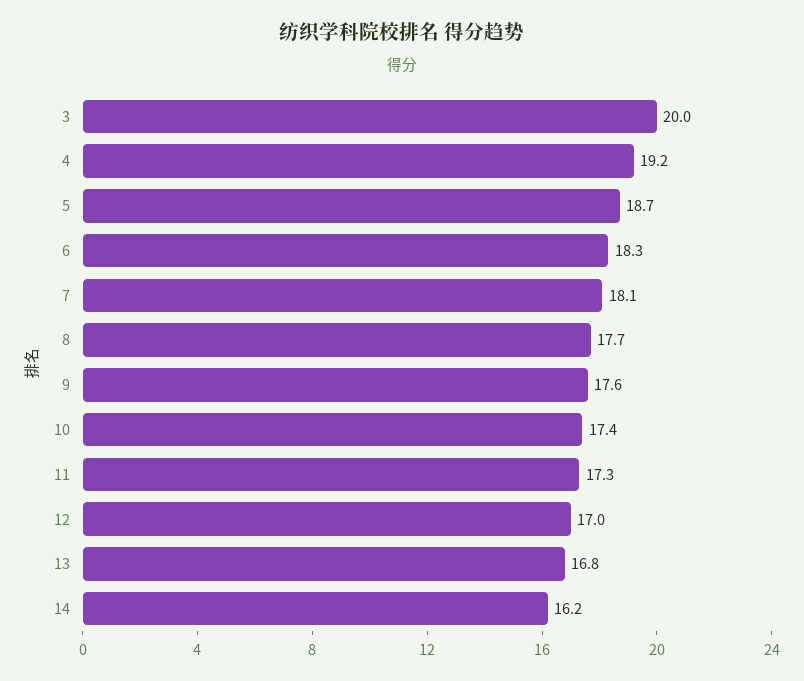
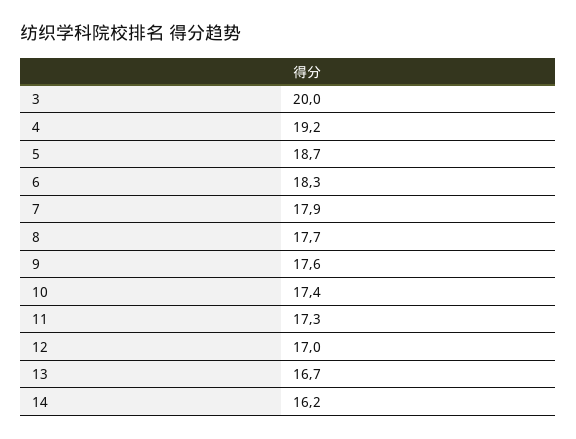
  {
    "3": 20,
    "4": 19.2,
    "5": 18.7,
    "6": 18.3,
-   "7": 18.1,
+   "7": 17.9,
    "8": 17.7,
    "9": 17.6,
    "10": 17.4,
    "11": 17.3,
    "12": 17,
-   "13": 16.8,
+   "13": 16.7,
    "14": 16.2
  }

